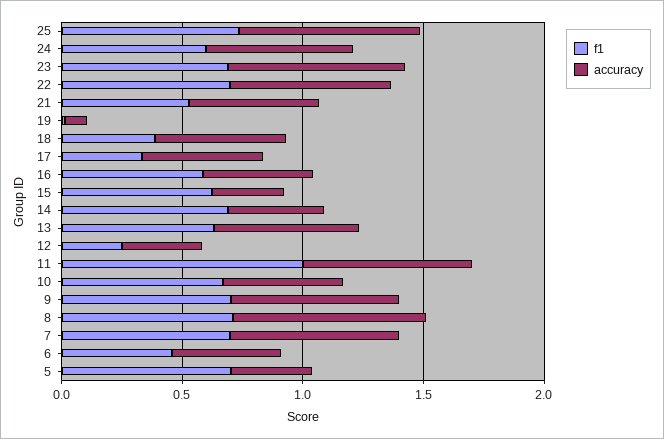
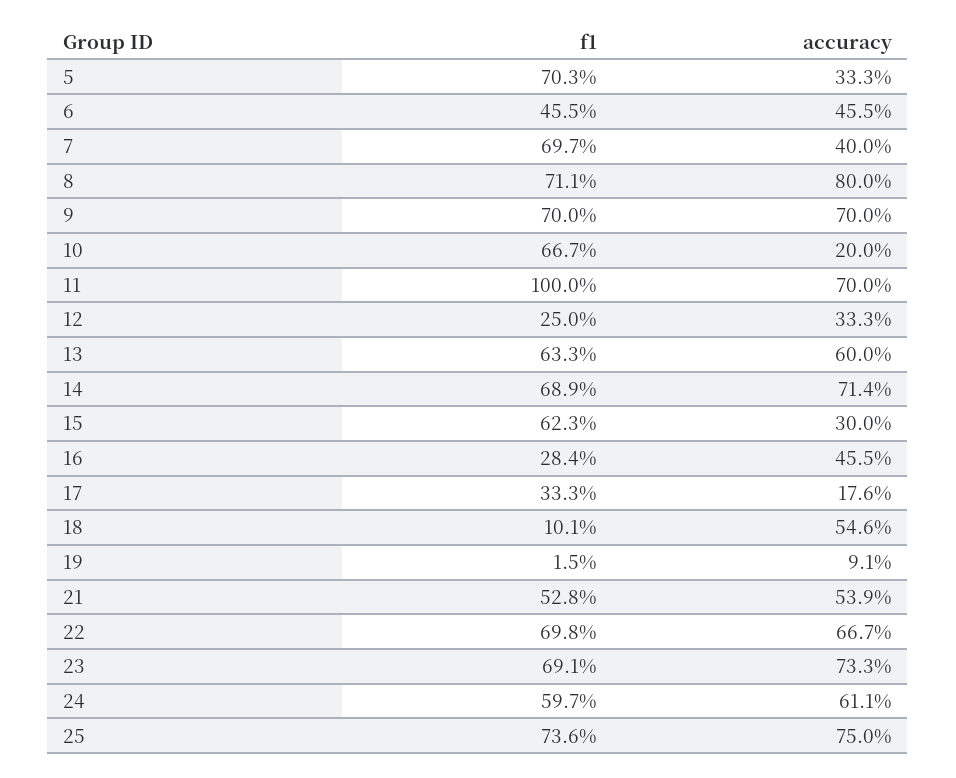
  {
    "f1": {
      "25": 0.736,
      "24": 0.597,
      "23": 0.691,
      "22": 0.698,
      "21": 0.528,
      "19": 0.015,
-     "18": 0.4,
+     "18": 0.101,
      "17": 0.333,
-     "16": 0.6,
+     "16": 0.284,
      "15": 0.623,
      "14": 0.689,
      "13": 0.633,
      "12": 0.25,
      "11": 1,
      "10": 0.667,
      "9": 0.7,
      "8": 0.711,
      "7": 0.697,
      "6": 0.455,
      "5": 0.703
    },
    "accuracy": {
      "25": 0.75,
      "24": 0.611,
      "23": 0.733,
      "22": 0.667,
      "21": 0.539,
      "19": 0.091,
      "18": 0.546,
-     "17": 0.5,
+     "17": 0.176,
      "16": 0.455,
      "15": 0.3,
-     "14": 0.4,
+     "14": 0.714,
      "13": 0.6,
      "12": 0.333,
      "11": 0.7,
-     "10": 0.5,
+     "10": 0.2,
      "9": 0.7,
      "8": 0.8,
-     "7": 0.7,
+     "7": 0.4,
      "6": 0.455,
      "5": 0.333
    }
  }

